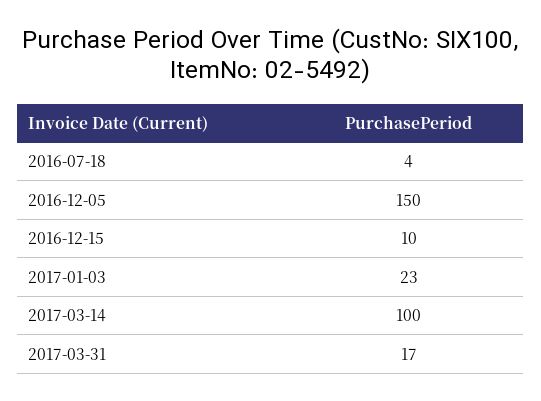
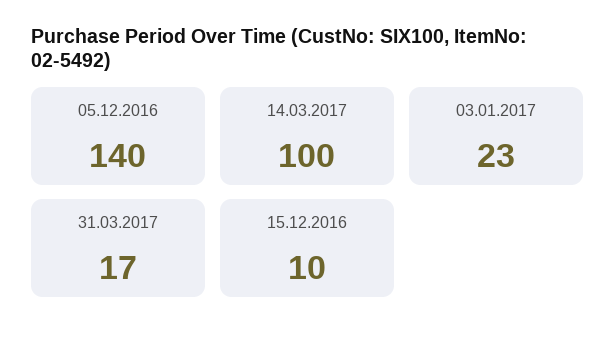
  {
-   "2016-07-18": 4,
-   "2016-12-05": 150,
+   "2016-12-05": 140,
    "2016-12-15": 10,
    "2017-01-03": 23,
    "2017-03-14": 100,
    "2017-03-31": 17
  }

